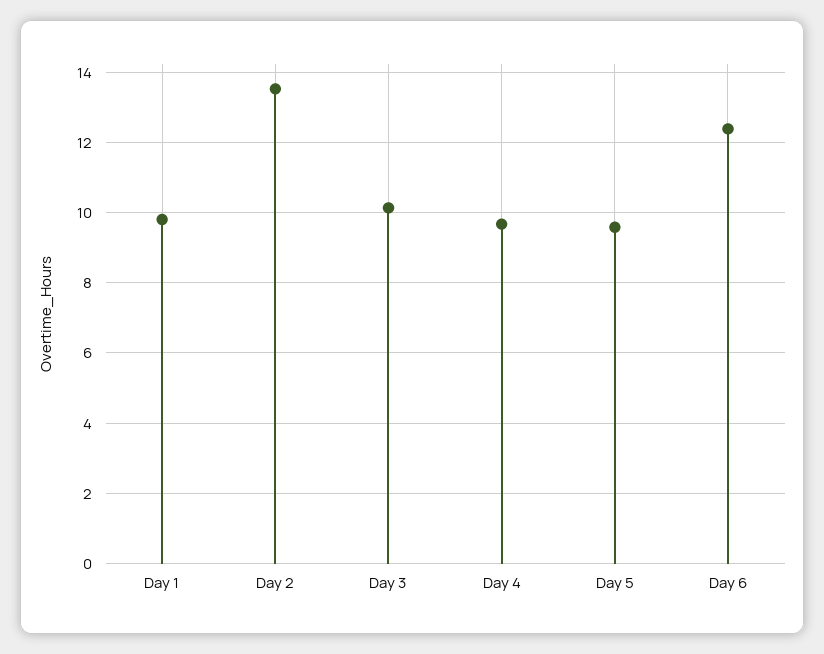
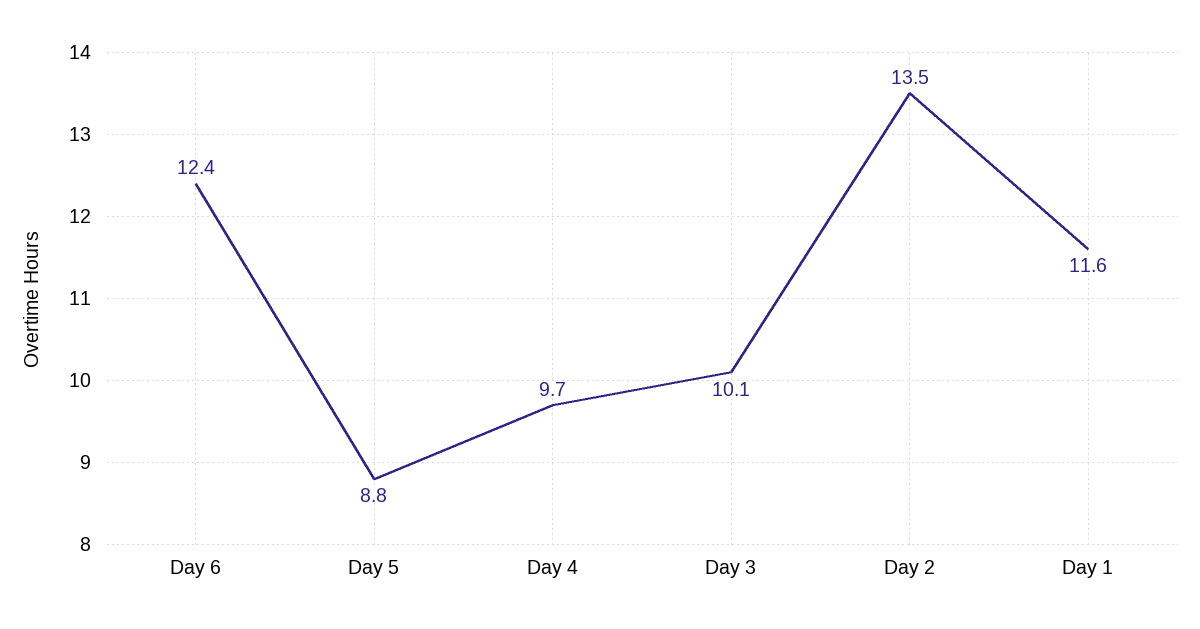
  {
-   "Day 1": 9.8,
+   "Day 1": 11.6,
    "Day 2": 13.5,
    "Day 3": 10.1,
    "Day 4": 9.7,
-   "Day 5": 9.6,
+   "Day 5": 8.8,
    "Day 6": 12.4
  }

